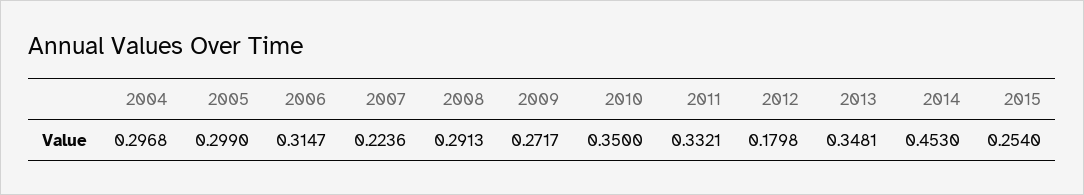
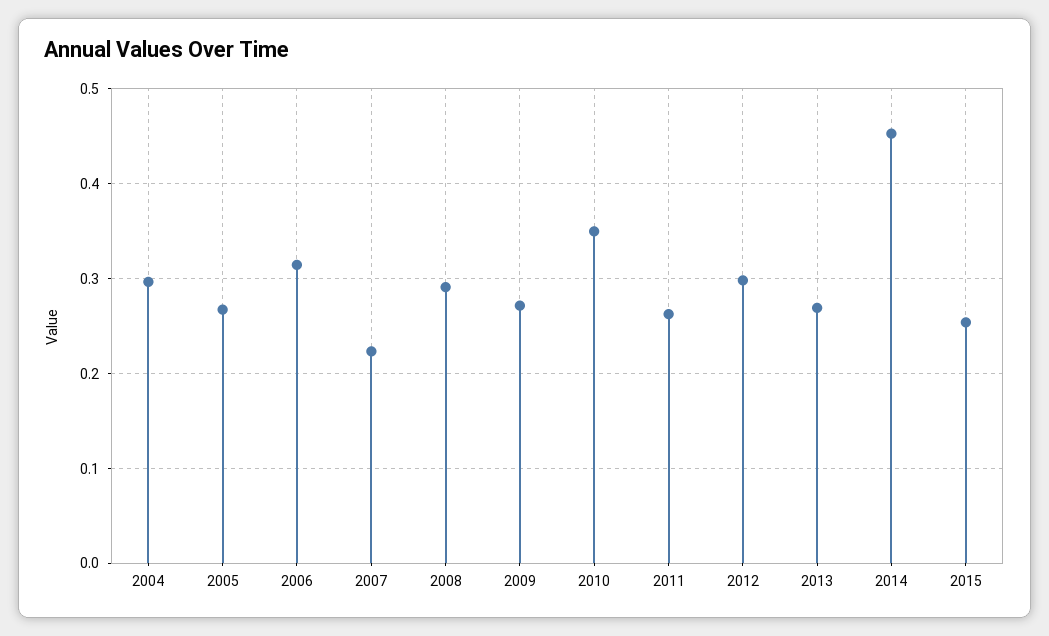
  {
    "2004": 0.2968,
-   "2005": 0.299,
+   "2005": 0.27,
    "2006": 0.3147,
    "2007": 0.2236,
    "2008": 0.2913,
    "2009": 0.2717,
    "2010": 0.35,
-   "2011": 0.3321,
+   "2011": 0.26,
-   "2012": 0.1798,
+   "2012": 0.3,
-   "2013": 0.3481,
+   "2013": 0.27,
    "2014": 0.453,
    "2015": 0.254
  }

